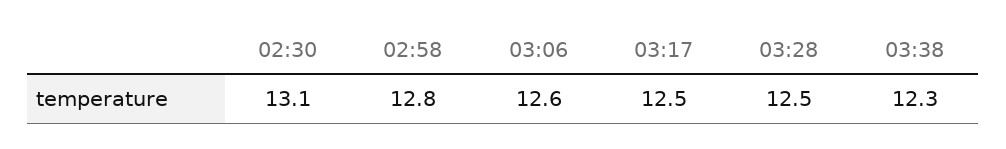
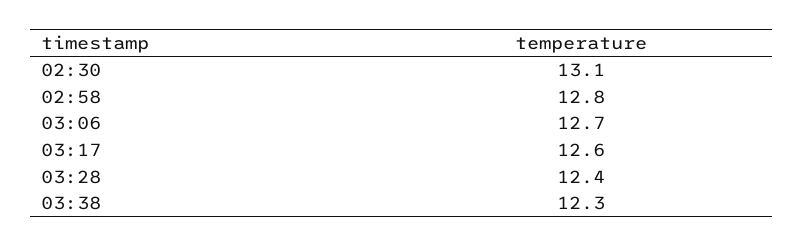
  {
    "02:30": 13.1,
    "02:58": 12.8,
-   "03:06": 12.6,
+   "03:06": 12.7,
-   "03:17": 12.5,
+   "03:17": 12.6,
-   "03:28": 12.5,
+   "03:28": 12.4,
    "03:38": 12.3
  }

